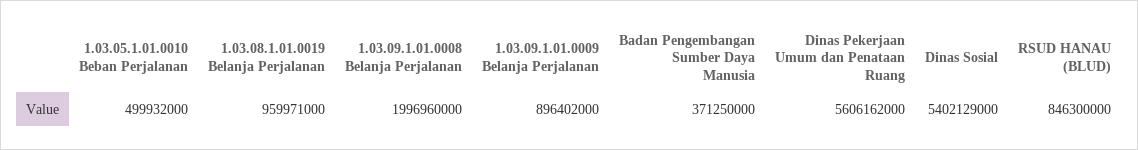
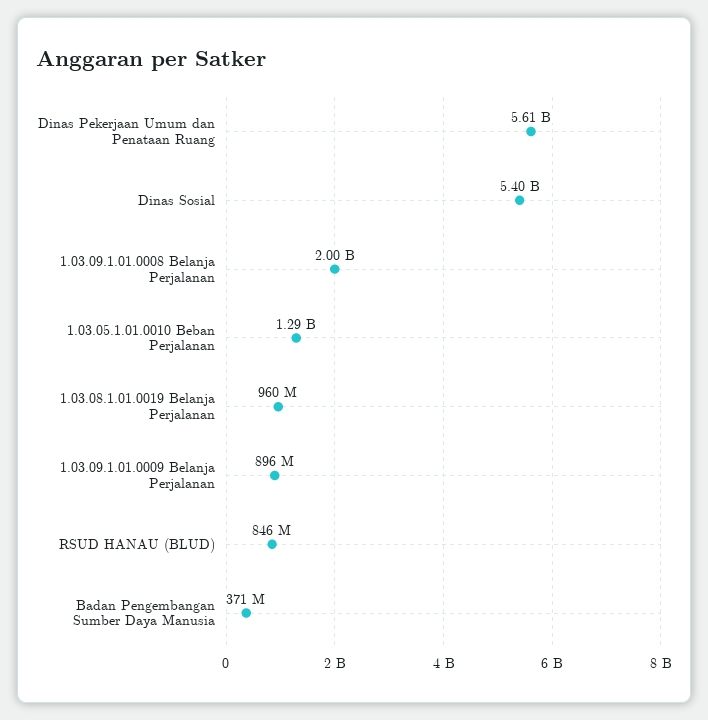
  {
-   "1.03.05.1.01.0010 Beban Perjalanan": 499932000,
+   "1.03.05.1.01.0010 Beban Perjalanan": 1290000000,
    "1.03.08.1.01.0019 Belanja Perjalanan": 959971000,
    "1.03.09.1.01.0008 Belanja Perjalanan": 1996960000,
    "1.03.09.1.01.0009 Belanja Perjalanan": 896402000,
    "Badan Pengembangan Sumber Daya Manusia": 371250000,
    "Dinas Pekerjaan Umum dan Penataan Ruang": 5606162000,
    "Dinas Sosial": 5402129000,
    "RSUD HANAU (BLUD)": 846300000
  }

